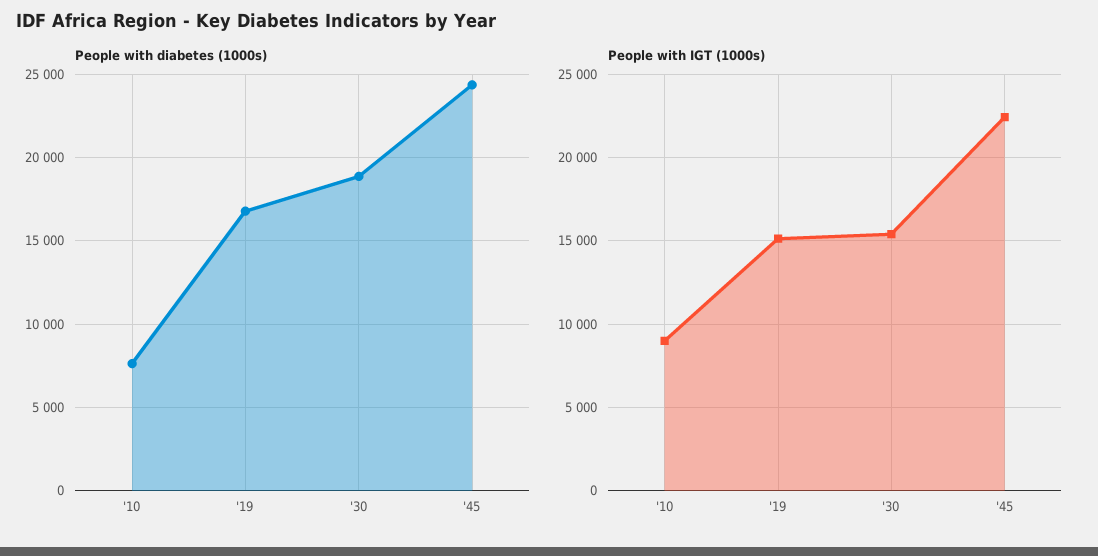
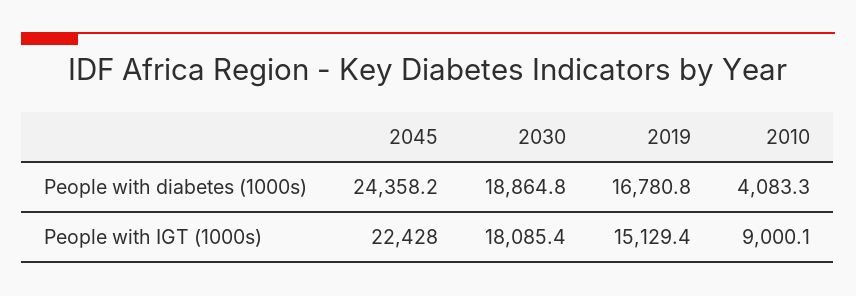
  {
    "People with diabetes (1000s)": {
-     "'10": 7500,
+     "'10": 4083.3,
      "'19": 16780.8,
      "'30": 18864.8,
      "'45": 24358.2
    },
    "People with IGT (1000s)": {
      "'10": 9000.1,
      "'19": 15129.4,
-     "'30": 15500,
+     "'30": 18085.4,
      "'45": 22428
    }
  }

